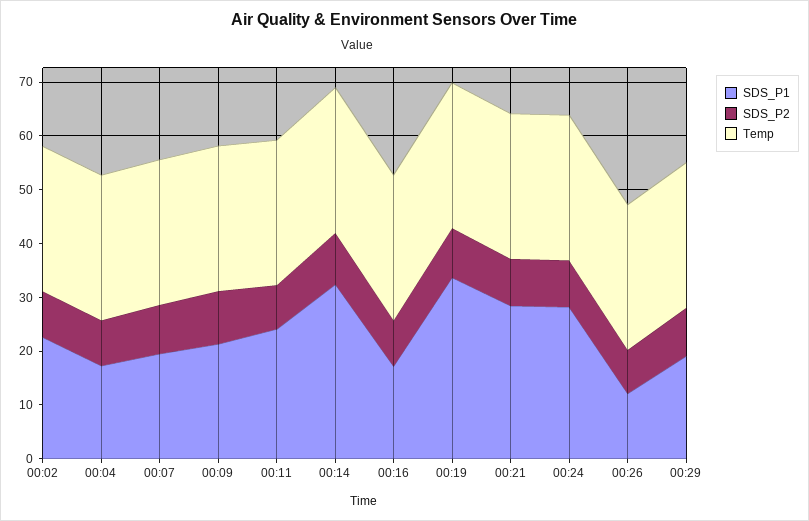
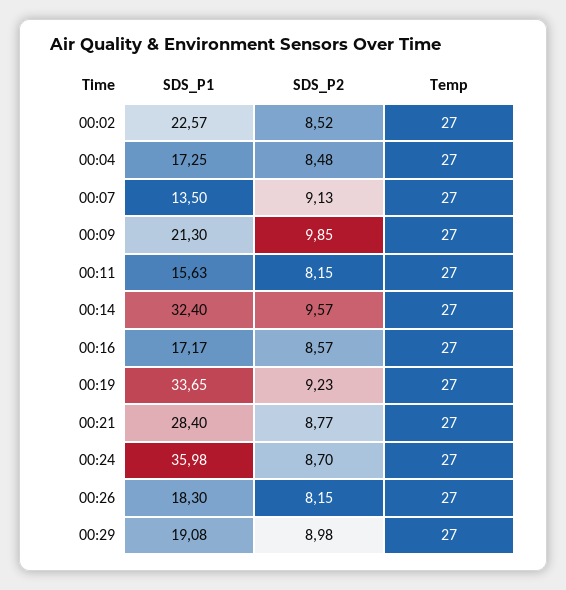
  {
    "SDS_P1": {
      "00:02": 22.57,
      "00:04": 17.25,
-     "00:07": 20,
+     "00:07": 13.5,
      "00:09": 21.3,
-     "00:11": 24,
+     "00:11": 15.63,
      "00:14": 32.4,
      "00:16": 17.17,
      "00:19": 33.65,
      "00:21": 28.4,
-     "00:24": 28,
+     "00:24": 35.98,
-     "00:26": 12,
+     "00:26": 18.3,
      "00:29": 19.08
    },
    "SDS_P2": {
      "00:02": 8.52,
      "00:04": 8.48,
      "00:07": 9.13,
      "00:09": 9.85,
      "00:11": 8.15,
      "00:14": 9.57,
      "00:16": 8.57,
      "00:19": 9.23,
      "00:21": 8.77,
      "00:24": 8.7,
      "00:26": 8.15,
      "00:29": 8.98
    },
    "Temp": {
      "00:02": 27,
      "00:04": 27,
      "00:07": 27,
      "00:09": 27,
      "00:11": 27,
      "00:14": 27,
      "00:16": 27,
      "00:19": 27,
      "00:21": 27,
      "00:24": 27,
      "00:26": 27,
      "00:29": 27
    }
  }

